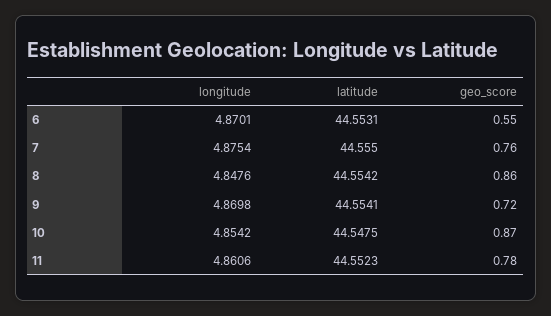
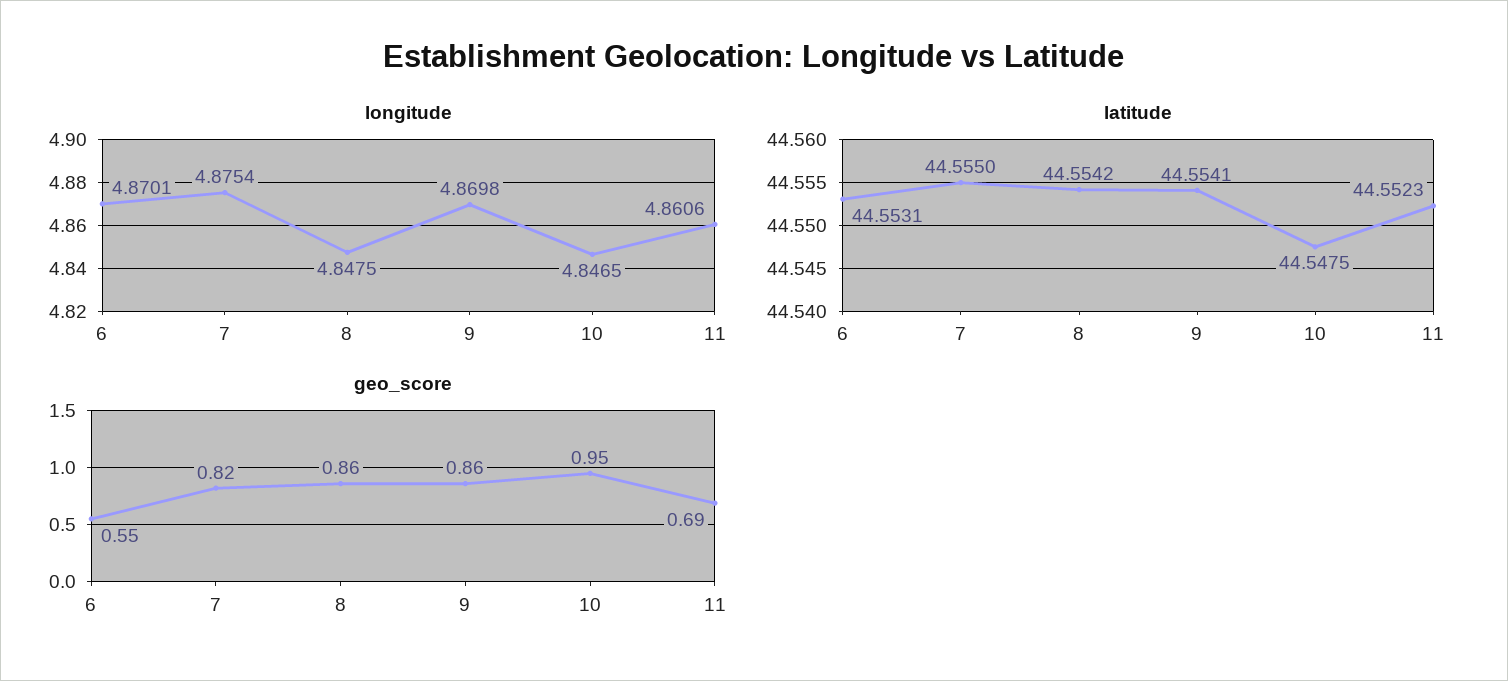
  {
    "longitude": {
      "6": 4.8701,
      "7": 4.8754,
-     "8": 4.8476,
+     "8": 4.8475,
      "9": 4.8698,
-     "10": 4.8542,
+     "10": 4.8465,
      "11": 4.8606
    },
    "latitude": {
      "6": 44.5531,
      "7": 44.555,
      "8": 44.5542,
      "9": 44.5541,
      "10": 44.5475,
      "11": 44.5523
    },
    "geo_score": {
      "6": 0.55,
-     "7": 0.76,
+     "7": 0.82,
      "8": 0.86,
-     "9": 0.72,
+     "9": 0.86,
-     "10": 0.87,
+     "10": 0.95,
-     "11": 0.78
+     "11": 0.69
    }
  }

